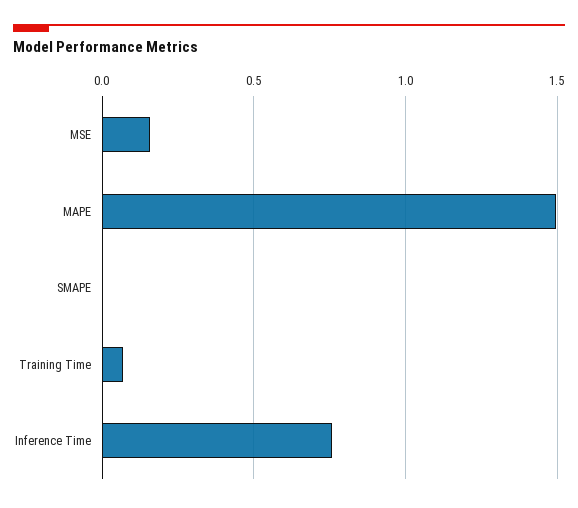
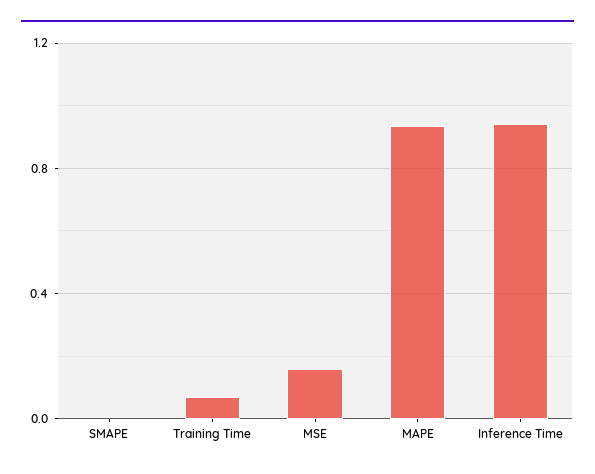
  {
    "MSE": 0.15,
-   "MAPE": 1.5,
+   "MAPE": 0.95,
    "SMAPE": 0,
    "Training Time": 0.05,
-   "Inference Time": 0.75
+   "Inference Time": 0.95
  }

